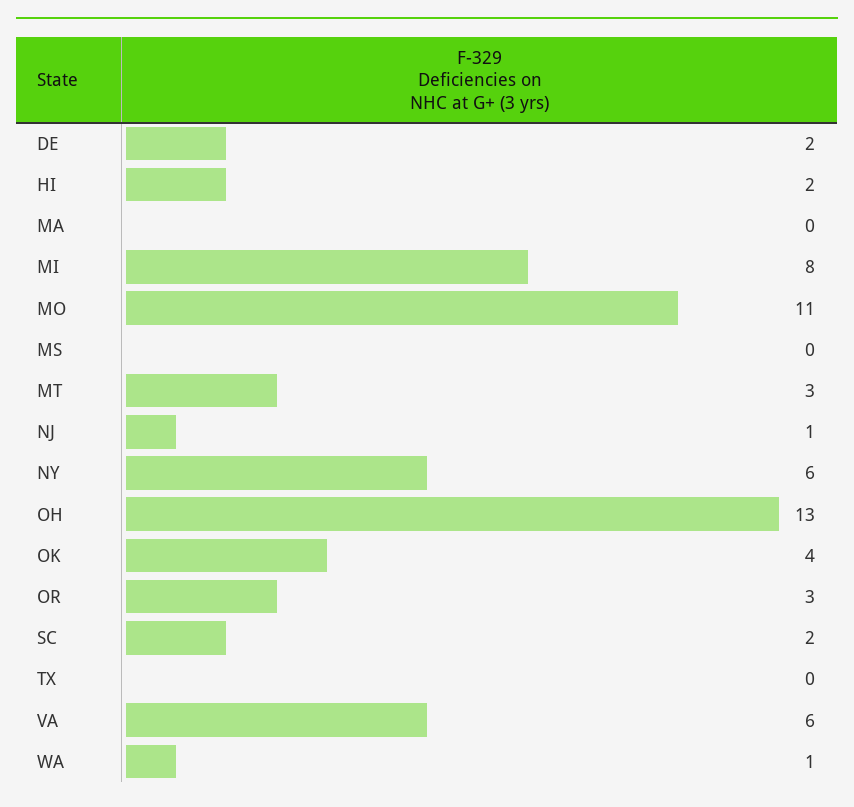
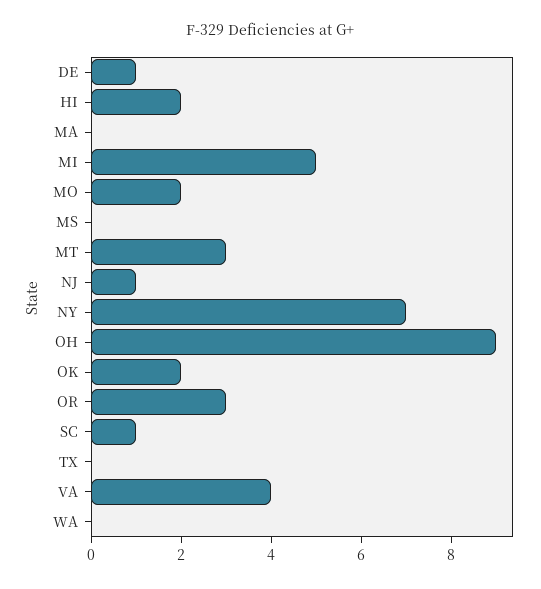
  {
-   "DE": 2,
+   "DE": 1,
    "HI": 2,
    "MA": 0,
-   "MI": 8,
+   "MI": 5,
-   "MO": 11,
+   "MO": 2,
    "MS": 0,
    "MT": 3,
    "NJ": 1,
-   "NY": 6,
+   "NY": 7,
-   "OH": 13,
+   "OH": 9,
-   "OK": 4,
+   "OK": 2,
    "OR": 3,
-   "SC": 2,
+   "SC": 1,
    "TX": 0,
-   "VA": 6,
+   "VA": 4,
-   "WA": 1
+   "WA": 0
  }

